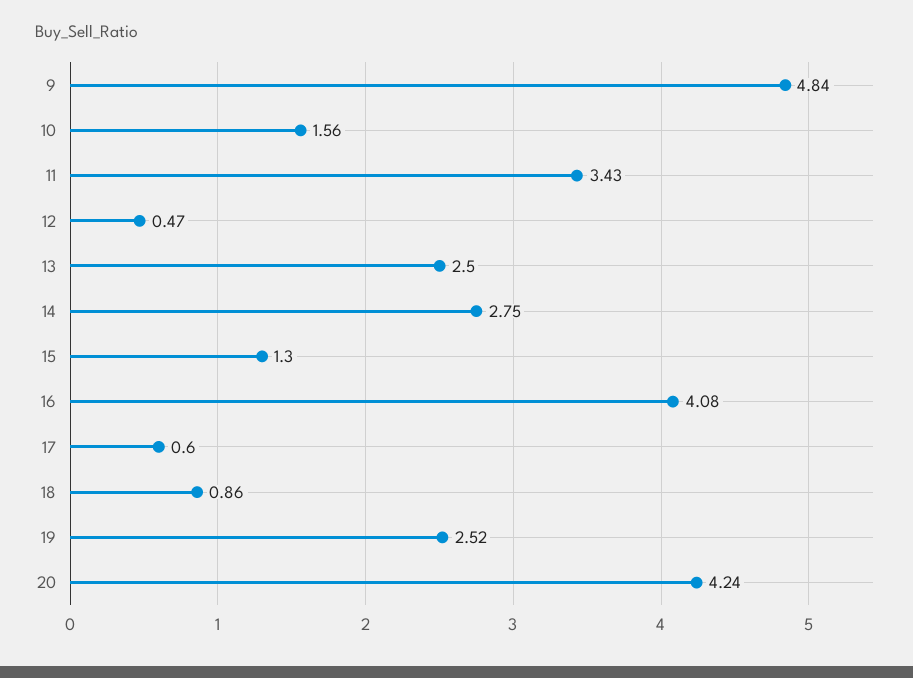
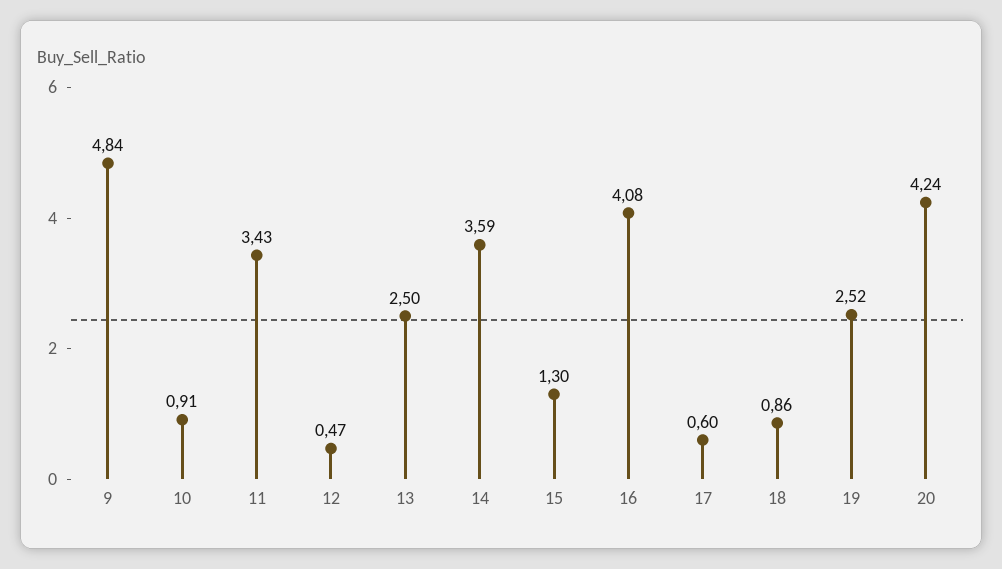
  {
    "9": 4.84,
-   "10": 1.56,
+   "10": 0.91,
    "11": 3.43,
    "12": 0.47,
    "13": 2.5,
-   "14": 2.75,
+   "14": 3.59,
    "15": 1.3,
    "16": 4.08,
    "17": 0.6,
    "18": 0.86,
    "19": 2.52,
    "20": 4.24
  }

